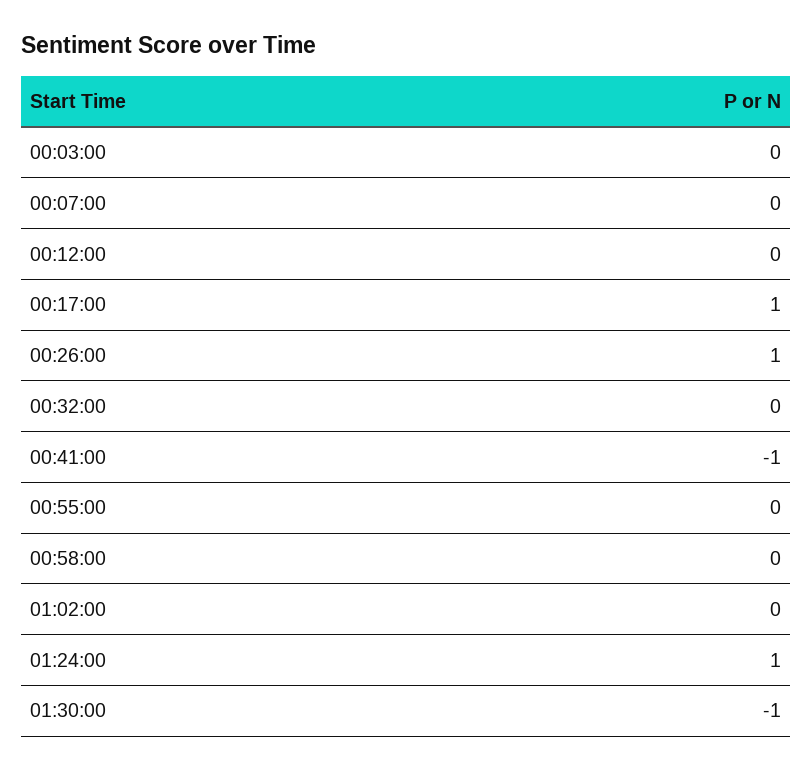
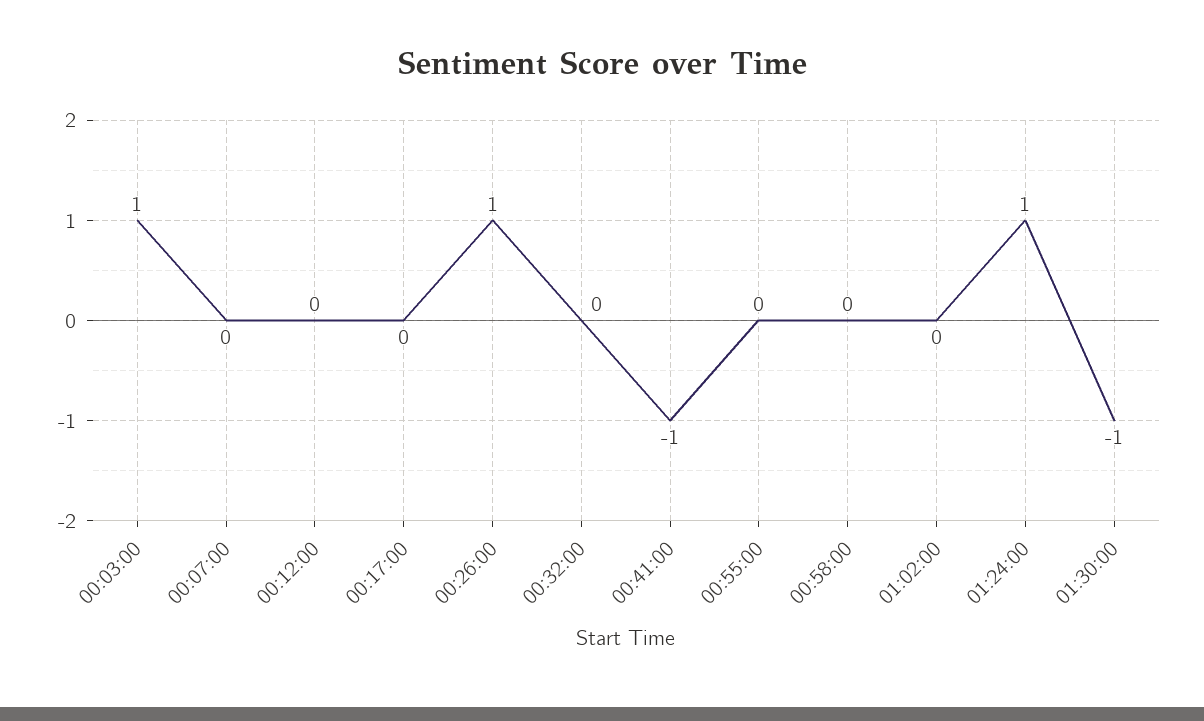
  {
-   "00:03:00": 0,
+   "00:03:00": 1,
    "00:07:00": 0,
    "00:12:00": 0,
-   "00:17:00": 1,
+   "00:17:00": 0,
    "00:26:00": 1,
    "00:32:00": 0,
    "00:41:00": -1,
    "00:55:00": 0,
    "00:58:00": 0,
    "01:02:00": 0,
    "01:24:00": 1,
    "01:30:00": -1
  }

